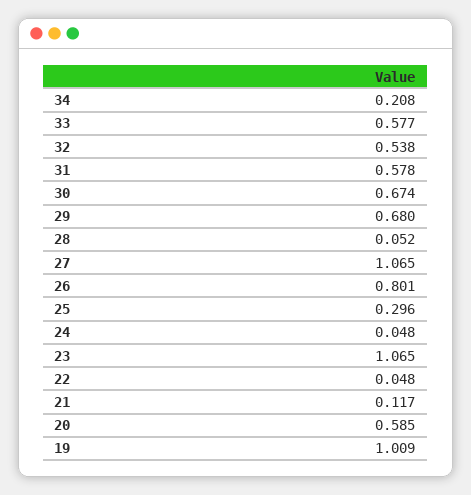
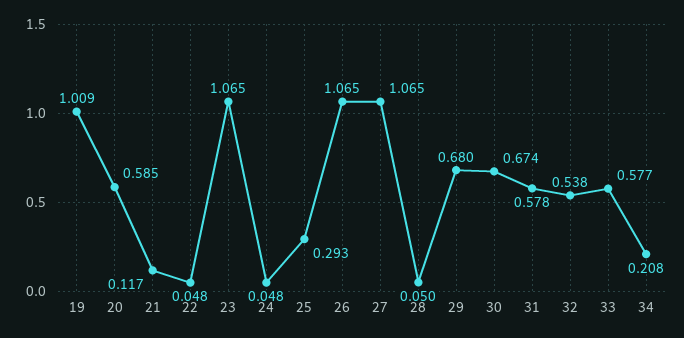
  {
    "34": 0.208,
    "33": 0.577,
    "32": 0.538,
    "31": 0.578,
    "30": 0.674,
    "29": 0.68,
-   "28": 0.052,
+   "28": 0.05,
    "27": 1.065,
-   "26": 0.801,
+   "26": 1.065,
-   "25": 0.296,
+   "25": 0.293,
    "24": 0.048,
    "23": 1.065,
    "22": 0.048,
    "21": 0.117,
    "20": 0.585,
    "19": 1.009
  }

